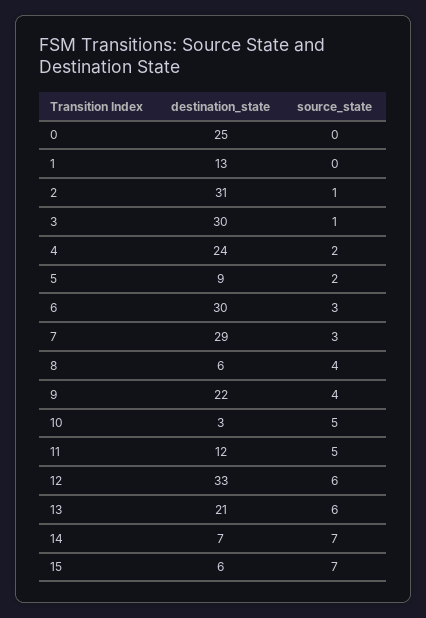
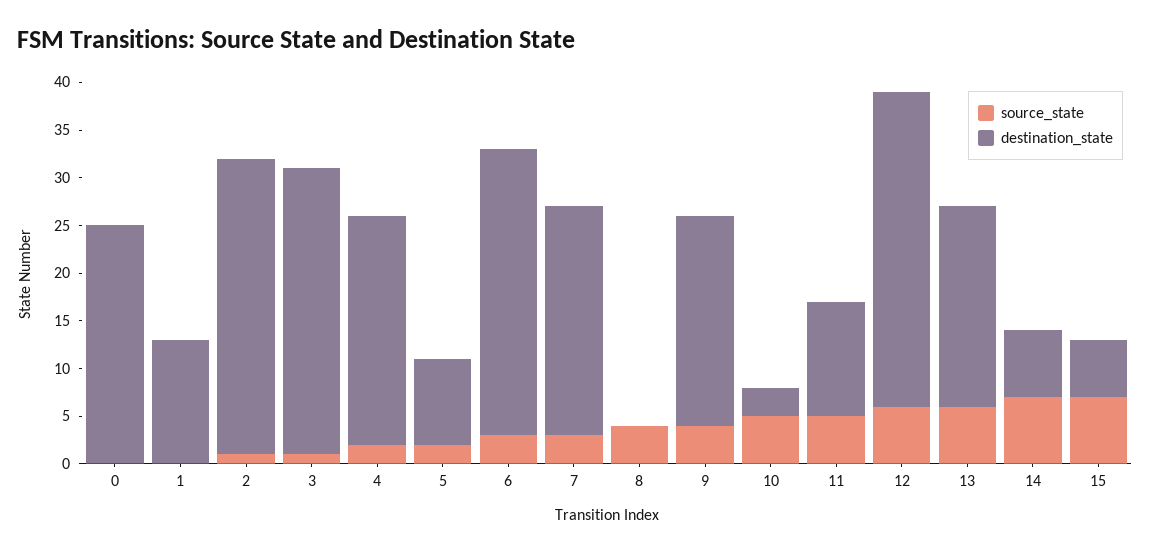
  {
    "destination_state": {
      "0": 25,
      "1": 13,
      "2": 31,
      "3": 30,
      "4": 24,
      "5": 9,
      "6": 30,
-     "7": 29,
+     "7": 24,
-     "8": 6,
+     "8": 0,
      "9": 22,
      "10": 3,
      "11": 12,
      "12": 33,
      "13": 21,
      "14": 7,
      "15": 6
    },
    "source_state": {
      "0": 0,
      "1": 0,
      "2": 1,
      "3": 1,
      "4": 2,
      "5": 2,
      "6": 3,
      "7": 3,
      "8": 4,
      "9": 4,
      "10": 5,
      "11": 5,
      "12": 6,
      "13": 6,
      "14": 7,
      "15": 7
    }
  }

